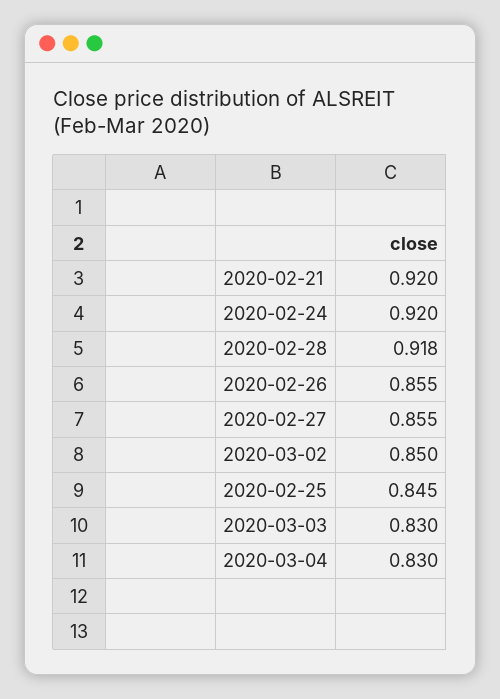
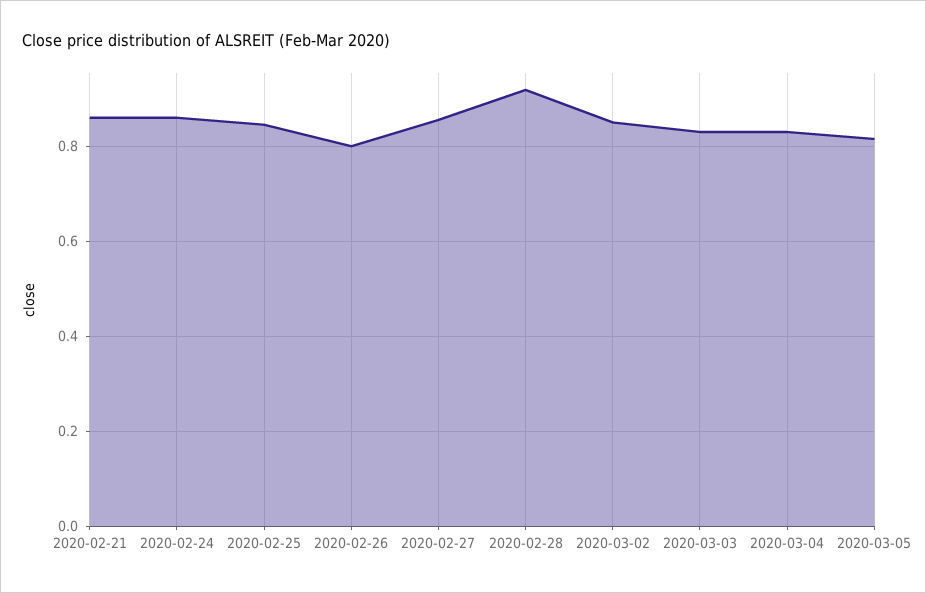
  {
-   "2020-02-21": 0.92,
+   "2020-02-21": 0.86,
-   "2020-02-24": 0.92,
+   "2020-02-24": 0.86,
    "2020-02-28": 0.918,
-   "2020-02-26": 0.855,
+   "2020-02-26": 0.8,
    "2020-02-27": 0.855,
    "2020-03-02": 0.85,
    "2020-02-25": 0.845,
    "2020-03-03": 0.83,
-   "2020-03-04": 0.83
+   "2020-03-04": 0.83,
+   "2020-03-05": 0.82
  }

